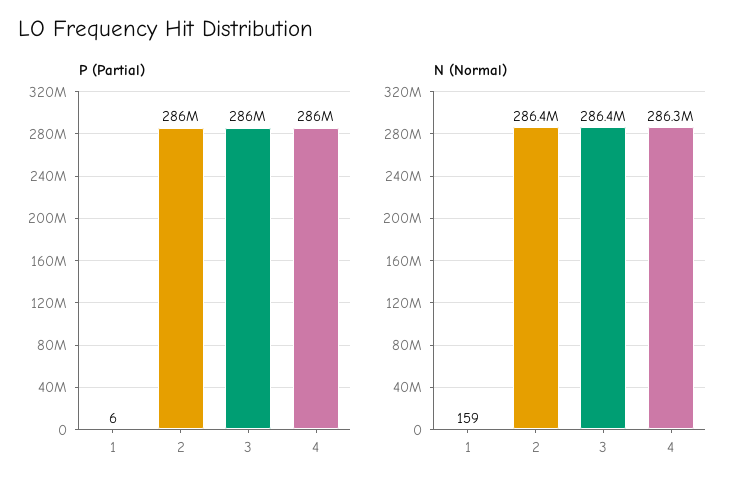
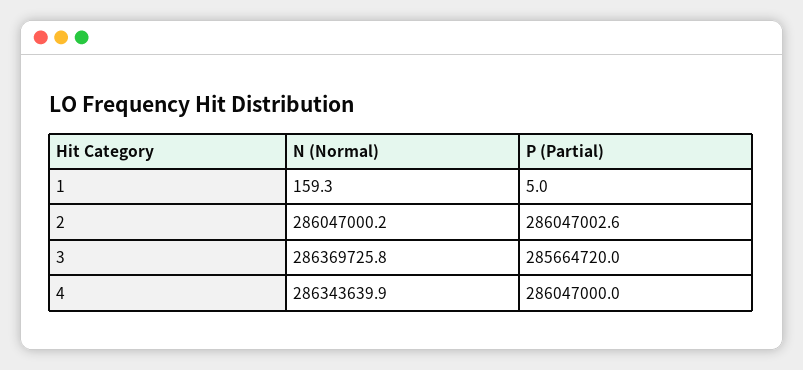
  {
    "P (Partial)": {
-     "1": 6,
+     "1": 5,
      "2": 286047002.6,
-     "3": 286000000,
+     "3": 285664720,
      "4": 286047000
    },
    "N (Normal)": {
-     "1": 159,
+     "1": 159.3,
-     "2": 286400000,
+     "2": 286047000.2,
      "3": 286369725.8,
      "4": 286343639.9
    }
  }

